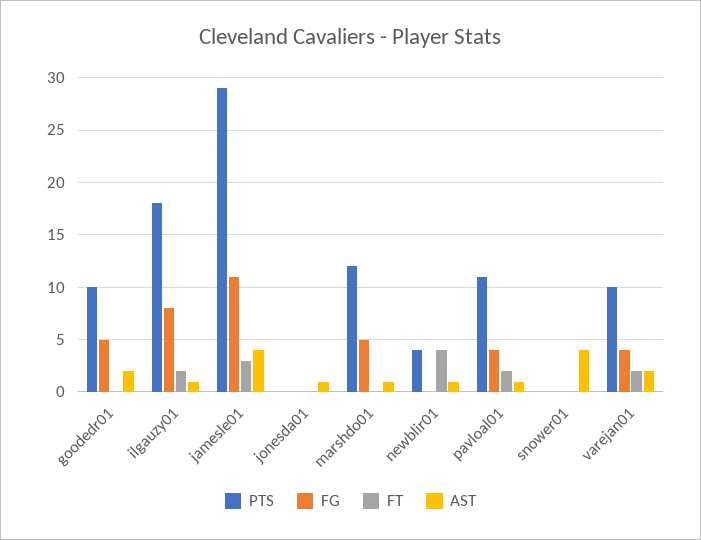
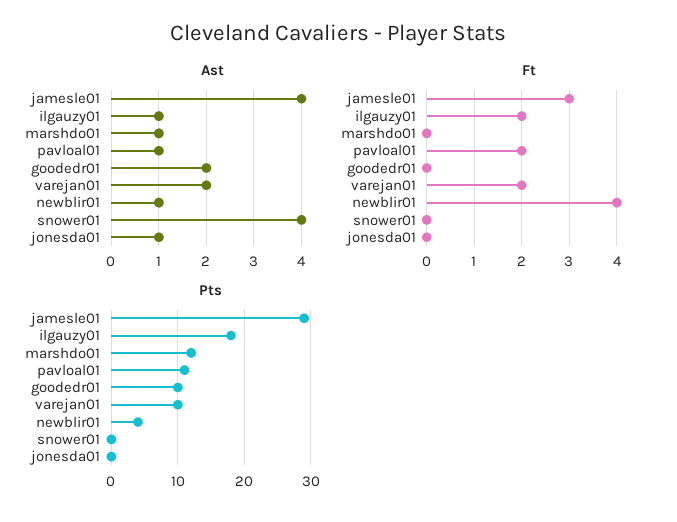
  {
    "PTS": {
      "goodedr01": 10,
      "ilgauzy01": 18,
      "jamesle01": 29,
      "jonesda01": 0,
      "marshdo01": 12,
      "newblir01": 4,
      "pavloal01": 11,
      "snower01": 0,
      "varejan01": 10
    },
-   "FG": {
-     "goodedr01": 5,
-     "ilgauzy01": 8,
-     "jamesle01": 11,
-     "jonesda01": 0,
-     "marshdo01": 5,
-     "newblir01": 0,
-     "pavloal01": 4,
-     "snower01": 0,
-     "varejan01": 4
-   },
    "FT": {
      "goodedr01": 0,
      "ilgauzy01": 2,
      "jamesle01": 3,
      "jonesda01": 0,
      "marshdo01": 0,
      "newblir01": 4,
      "pavloal01": 2,
      "snower01": 0,
      "varejan01": 2
    },
    "AST": {
      "goodedr01": 2,
      "ilgauzy01": 1,
      "jamesle01": 4,
      "jonesda01": 1,
      "marshdo01": 1,
      "newblir01": 1,
      "pavloal01": 1,
      "snower01": 4,
      "varejan01": 2
    }
  }

